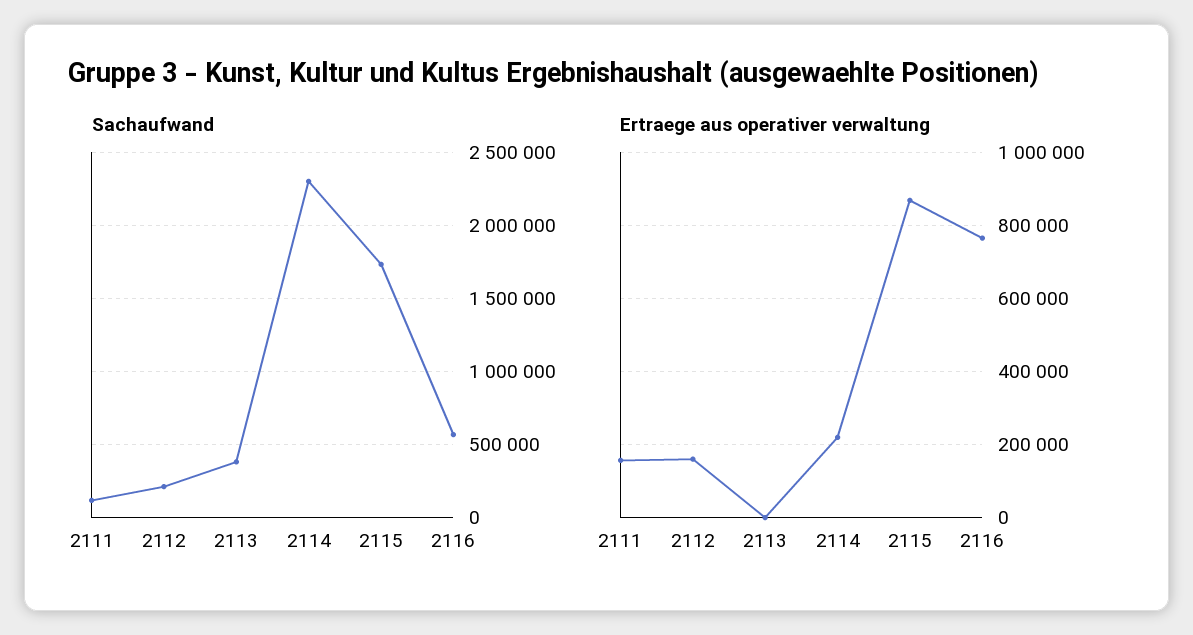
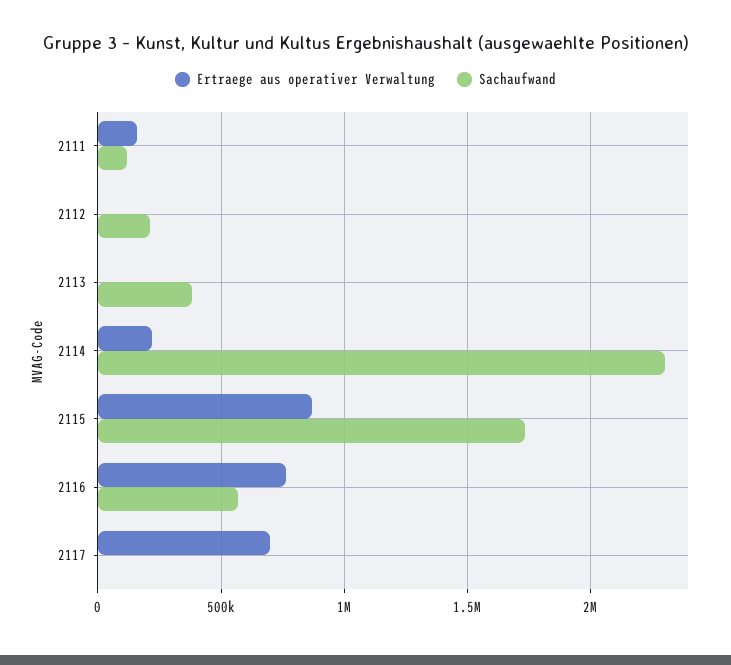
  {
    "Sachaufwand": {
      "2111": 100000,
      "2112": 200000,
      "2113": 400000,
      "2114": 2300000,
      "2115": 1750000,
-     "2116": 550000
+     "2116": 550000,
+     "2117": 0
    },
    "Ertraege aus operativer verwaltung": {
      "2111": 160000,
-     "2112": 160000,
+     "2112": 0,
      "2113": 0,
      "2114": 220000,
      "2115": 860000,
-     "2116": 760000
+     "2116": 760000,
+     "2117": 700000
    }
  }

